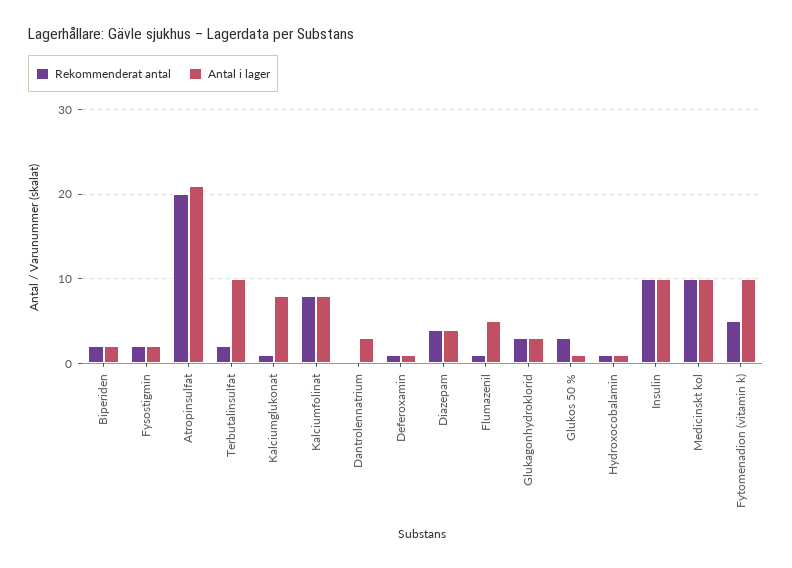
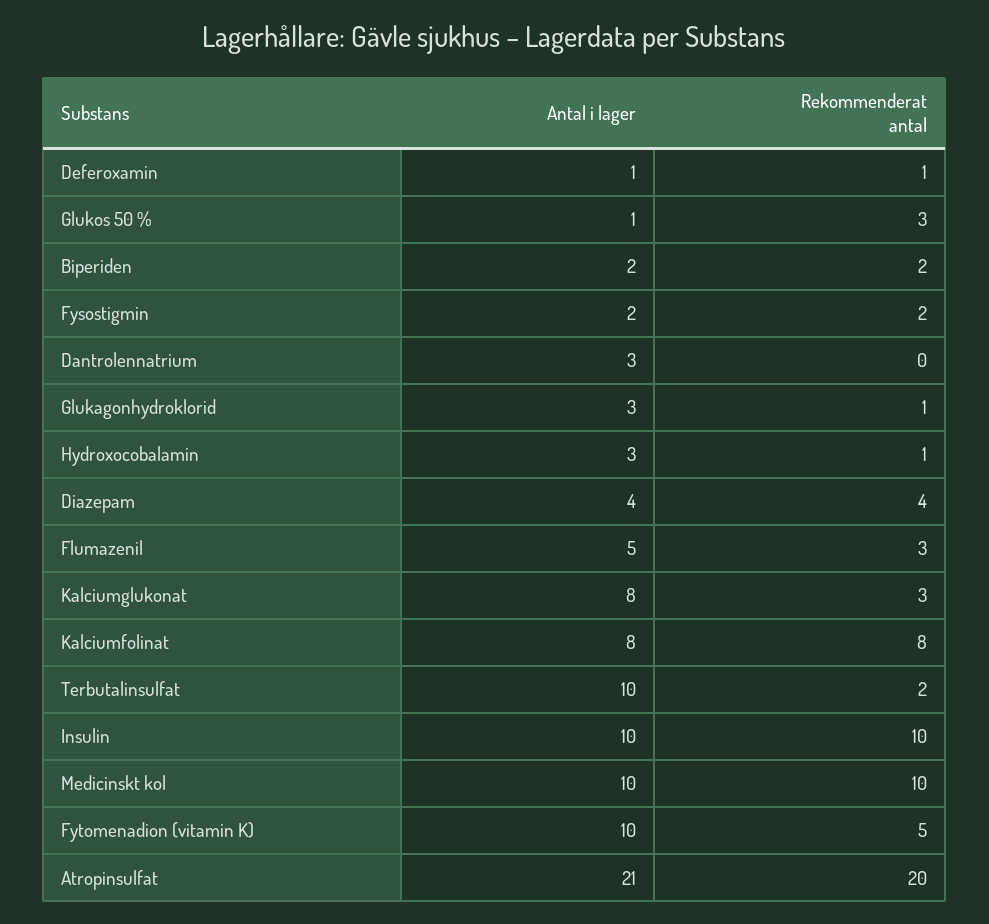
  {
    "Rekommenderat antal": {
      "Biperiden": 2,
      "Fysostigmin": 2,
      "Atropinsulfat": 20,
      "Terbutalinsulfat": 2,
-     "Kalciumglukonat": 1,
+     "Kalciumglukonat": 3,
      "Kalciumfolinat": 8,
      "Dantrolennatrium": 0,
      "Deferoxamin": 1,
      "Diazepam": 4,
-     "Flumazenil": 1,
+     "Flumazenil": 3,
-     "Glukagonhydroklorid": 3,
+     "Glukagonhydroklorid": 1,
      "Glukos 50 %": 3,
      "Hydroxocobalamin": 1,
      "Insulin": 10,
      "Medicinskt kol": 10,
      "Fytomenadion (vitamin k)": 5
    },
    "Antal i lager": {
      "Biperiden": 2,
      "Fysostigmin": 2,
      "Atropinsulfat": 21,
      "Terbutalinsulfat": 10,
      "Kalciumglukonat": 8,
      "Kalciumfolinat": 8,
      "Dantrolennatrium": 3,
      "Deferoxamin": 1,
      "Diazepam": 4,
      "Flumazenil": 5,
      "Glukagonhydroklorid": 3,
      "Glukos 50 %": 1,
-     "Hydroxocobalamin": 1,
+     "Hydroxocobalamin": 3,
      "Insulin": 10,
      "Medicinskt kol": 10,
      "Fytomenadion (vitamin k)": 10
    }
  }

